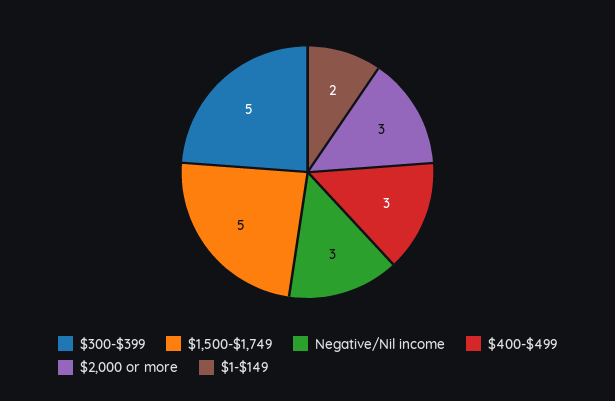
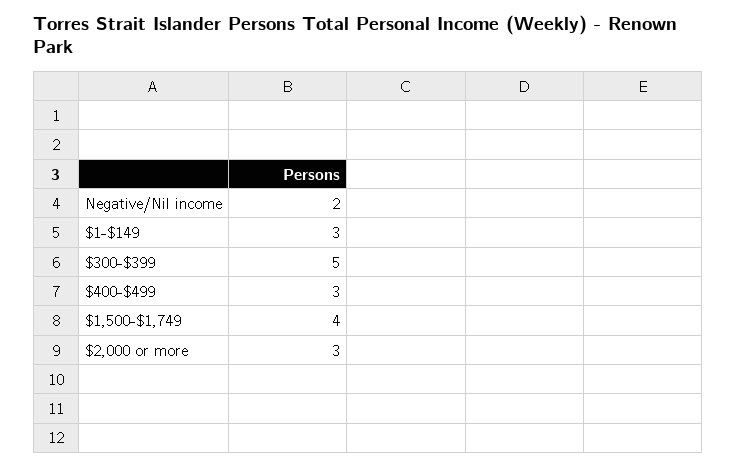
  {
    "$300-$399": 5,
-   "$1,500-$1,749": 5,
+   "$1,500-$1,749": 4,
-   "Negative/Nil income": 3,
+   "Negative/Nil income": 2,
    "$400-$499": 3,
    "$2,000 or more": 3,
-   "$1-$149": 2
+   "$1-$149": 3
  }

